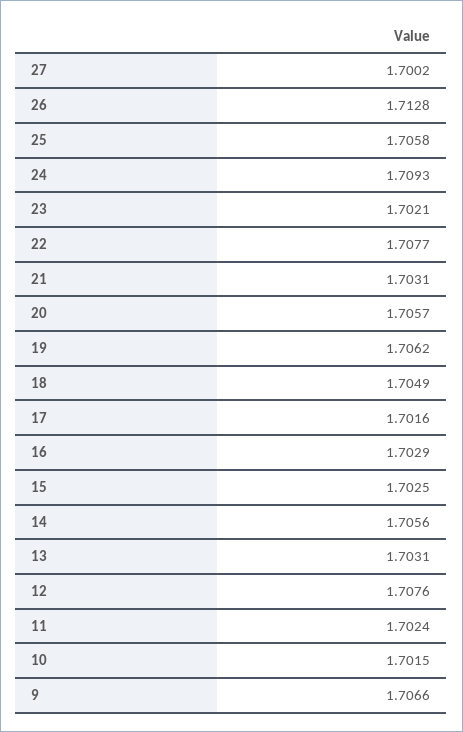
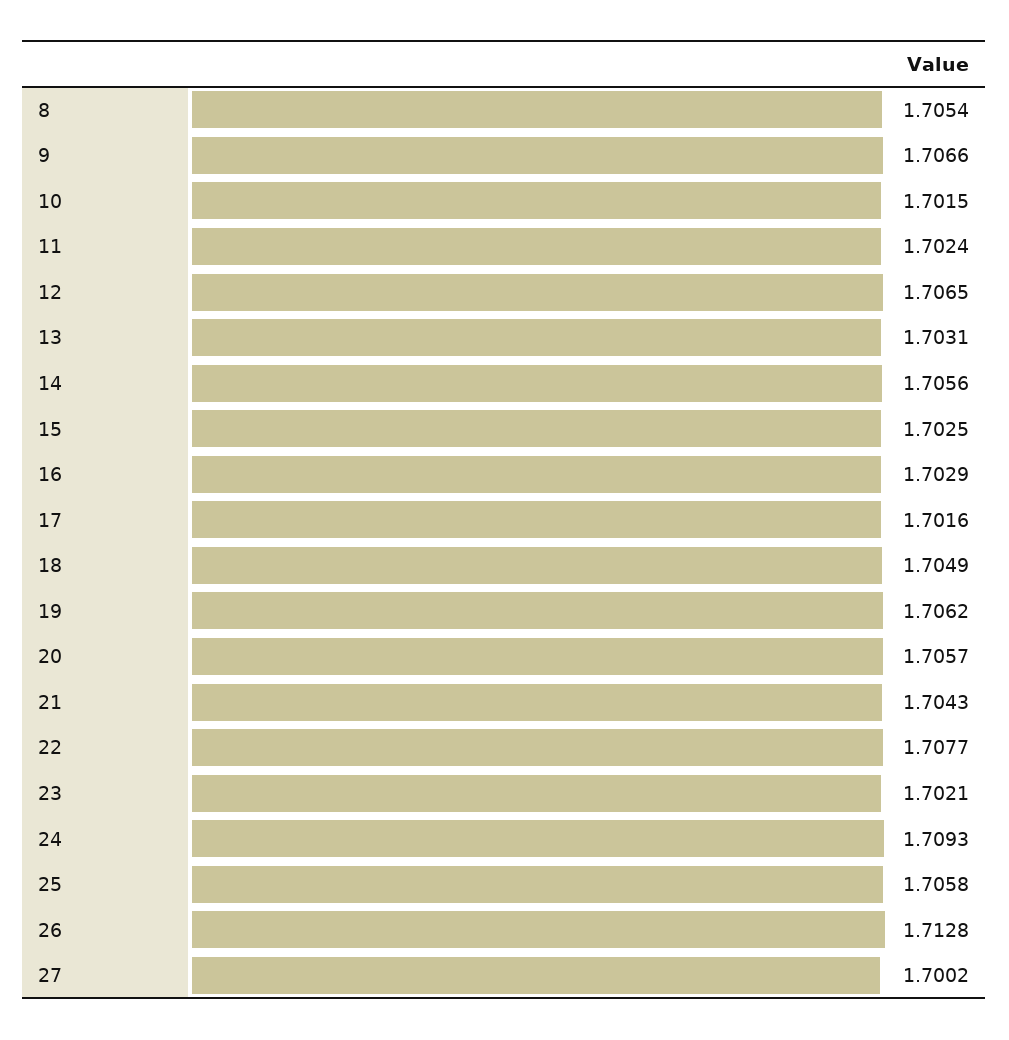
  {
    "27": 1.7002,
    "26": 1.7128,
    "25": 1.7058,
    "24": 1.7093,
    "23": 1.7021,
    "22": 1.7077,
-   "21": 1.7031,
+   "21": 1.7043,
    "20": 1.7057,
    "19": 1.7062,
    "18": 1.7049,
    "17": 1.7016,
    "16": 1.7029,
    "15": 1.7025,
    "14": 1.7056,
    "13": 1.7031,
-   "12": 1.7076,
+   "12": 1.7065,
    "11": 1.7024,
    "10": 1.7015,
-   "9": 1.7066
+   "9": 1.7066,
+   "8": 1.7054
  }

